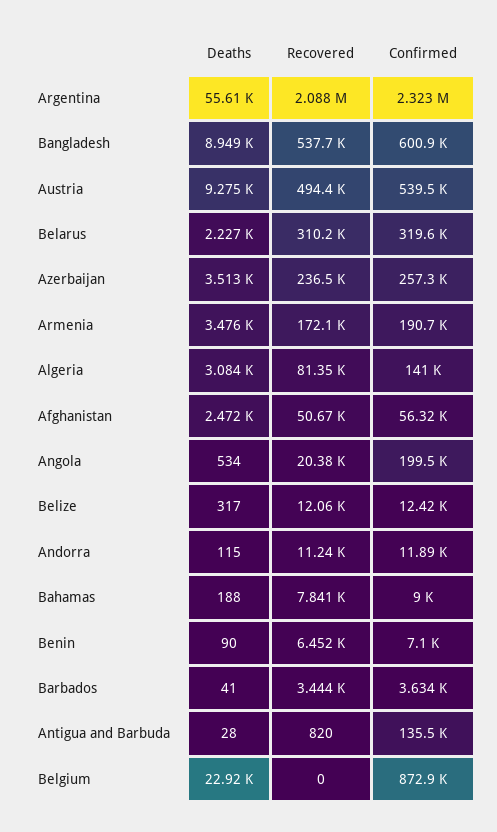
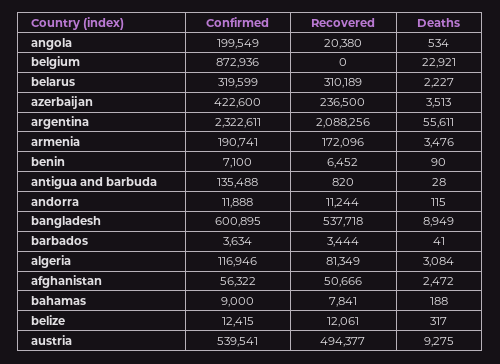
  {
    "Deaths": {
      "Argentina": 55611,
      "Bangladesh": 8949,
      "Austria": 9275,
      "Belarus": 2227,
      "Azerbaijan": 3513,
      "Armenia": 3476,
      "Algeria": 3084,
      "Afghanistan": 2472,
      "Angola": 534,
      "Belize": 317,
      "Andorra": 115,
      "Bahamas": 188,
      "Benin": 90,
      "Barbados": 41,
      "Antigua and Barbuda": 28,
      "Belgium": 22921
    },
    "Recovered": {
      "Argentina": 2088256,
      "Bangladesh": 537718,
      "Austria": 494377,
      "Belarus": 310189,
      "Azerbaijan": 236500,
      "Armenia": 172096,
      "Algeria": 81349,
      "Afghanistan": 50666,
      "Angola": 20380,
      "Belize": 12061,
      "Andorra": 11244,
      "Bahamas": 7841,
      "Benin": 6452,
      "Barbados": 3444,
      "Antigua and Barbuda": 820,
      "Belgium": 0
    },
    "Confirmed": {
      "Argentina": 2322611,
      "Bangladesh": 600895,
      "Austria": 539541,
      "Belarus": 319599,
-     "Azerbaijan": 257300,
+     "Azerbaijan": 422600,
      "Armenia": 190741,
-     "Algeria": 141000,
+     "Algeria": 116946,
      "Afghanistan": 56322,
      "Angola": 199549,
      "Belize": 12415,
      "Andorra": 11888,
      "Bahamas": 9000,
      "Benin": 7100,
      "Barbados": 3634,
      "Antigua and Barbuda": 135488,
      "Belgium": 872936
    }
  }

